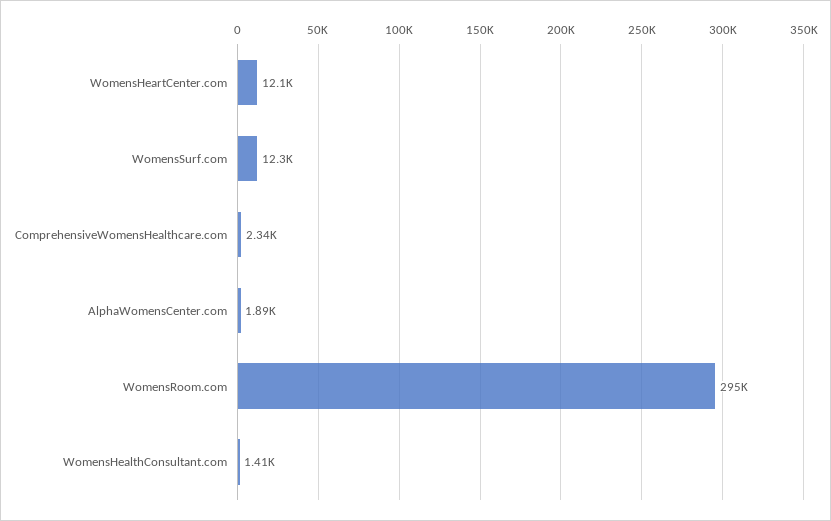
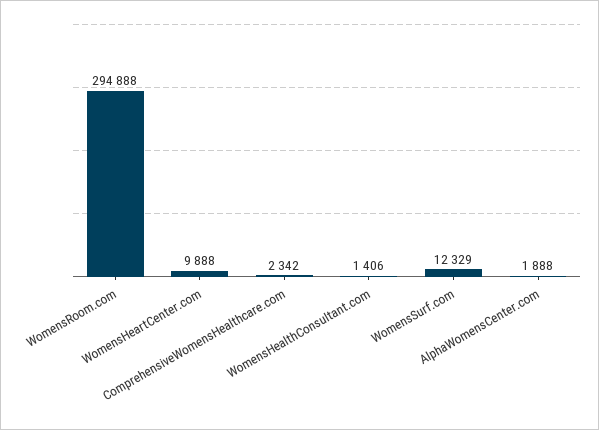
  {
-   "WomensHeartCenter.com": 12100,
+   "WomensHeartCenter.com": 9888,
    "WomensSurf.com": 12329,
    "ComprehensiveWomensHealthcare.com": 2342,
    "AlphaWomensCenter.com": 1888,
    "WomensRoom.com": 294888,
    "WomensHealthConsultant.com": 1406
  }

